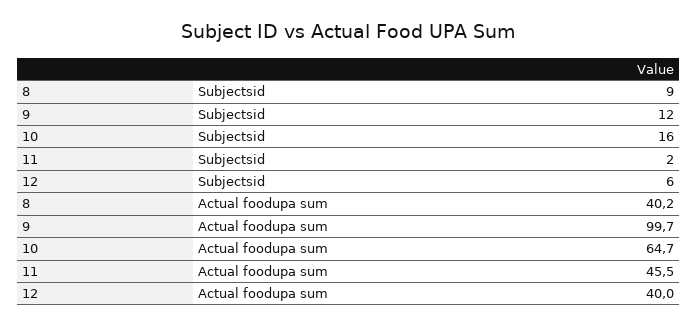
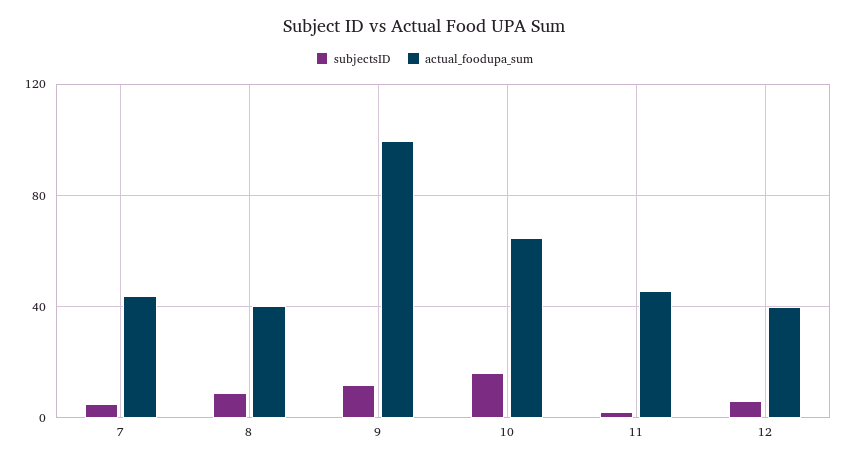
  {
    "Subjectsid": {
      "8": 9,
      "9": 12,
      "10": 16,
      "11": 2,
-     "12": 6
+     "12": 6,
+     "7": 5
    },
    "Actual foodupa sum": {
      "8": 40.2,
      "9": 99.7,
      "10": 64.7,
      "11": 45.5,
-     "12": 40
+     "12": 40,
+     "7": 45
    }
  }

